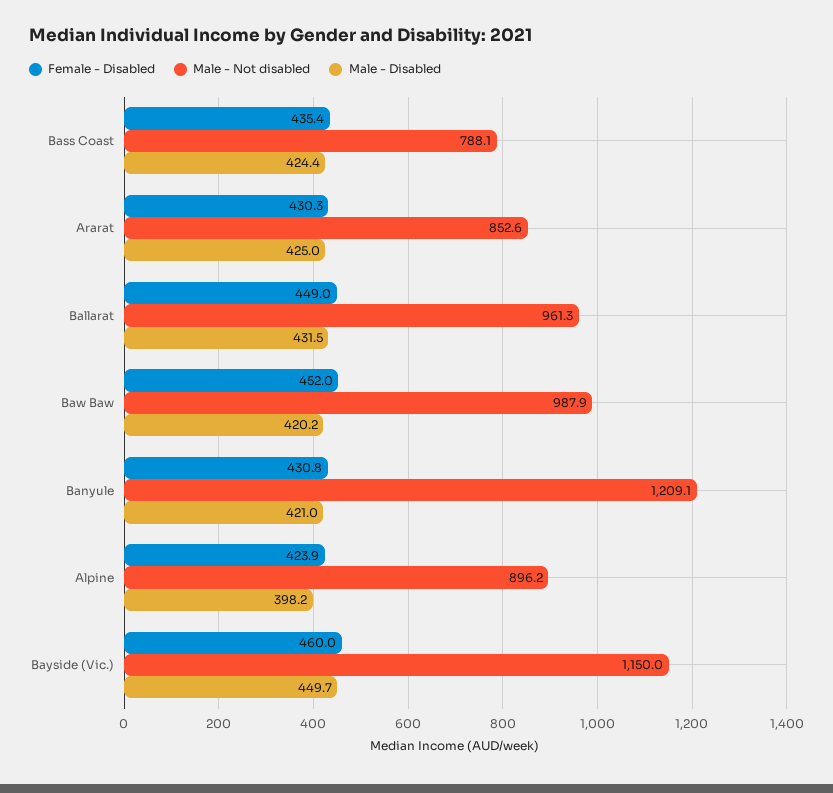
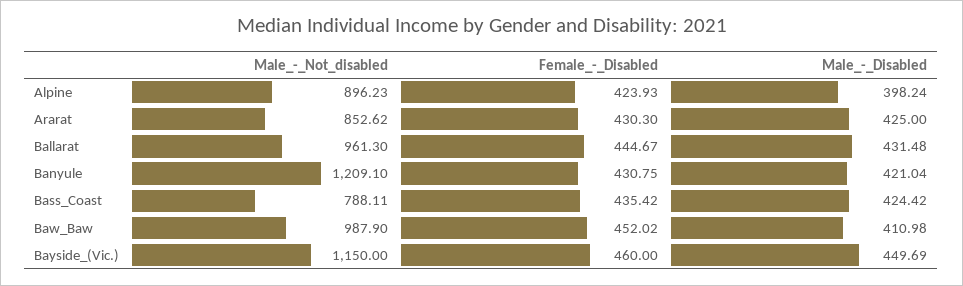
  {
    "Female - Disabled": {
      "Bass Coast": 435.42,
      "Ararat": 430.3,
-     "Ballarat": 449,
+     "Ballarat": 444.67,
      "Baw Baw": 452.02,
      "Banyule": 430.75,
      "Alpine": 423.93,
      "Bayside (Vic.)": 460
    },
    "Male - Not disabled": {
      "Bass Coast": 788.11,
      "Ararat": 852.62,
      "Ballarat": 961.3,
      "Baw Baw": 987.9,
      "Banyule": 1209.1,
      "Alpine": 896.23,
      "Bayside (Vic.)": 1150
    },
    "Male - Disabled": {
      "Bass Coast": 424.42,
      "Ararat": 425,
      "Ballarat": 431.48,
-     "Baw Baw": 420.2,
+     "Baw Baw": 410.98,
      "Banyule": 421.04,
      "Alpine": 398.24,
      "Bayside (Vic.)": 449.69
    }
  }

